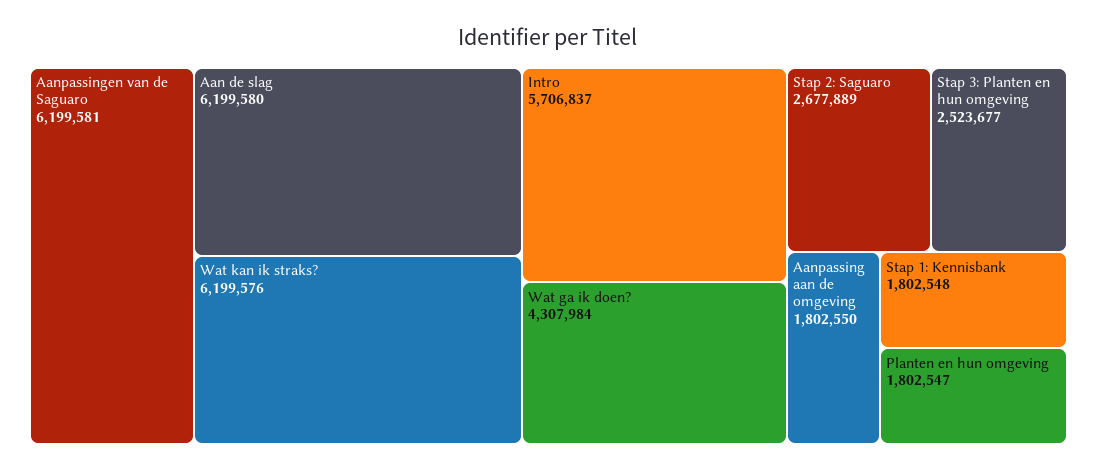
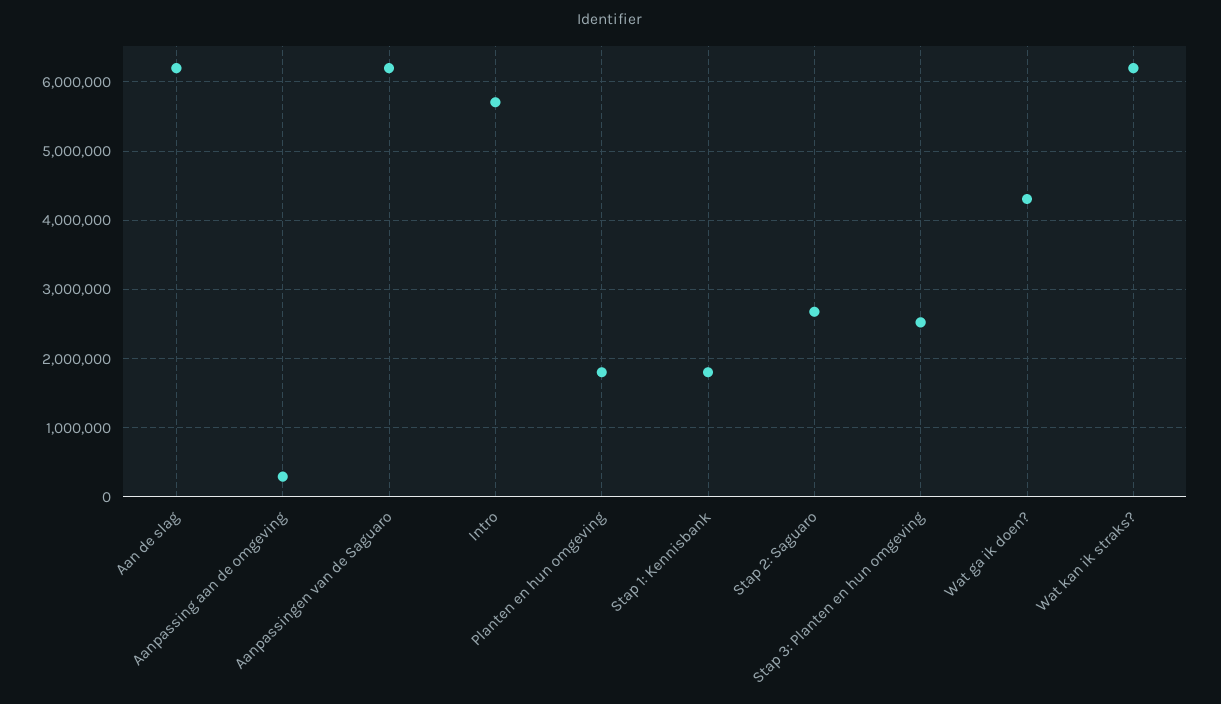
  {
    "Aanpassingen van de Saguaro": 6199581,
    "Aan de slag": 6199580,
    "Wat kan ik straks?": 6199576,
    "Intro": 5706837,
    "Wat ga ik doen?": 4307984,
    "Stap 2: Saguaro": 2677889,
    "Stap 3: Planten en hun omgeving": 2523677,
-   "Aanpassing aan de omgeving": 1802550,
+   "Aanpassing aan de omgeving": 300000,
    "Stap 1: Kennisbank": 1802548,
    "Planten en hun omgeving": 1802547
  }

